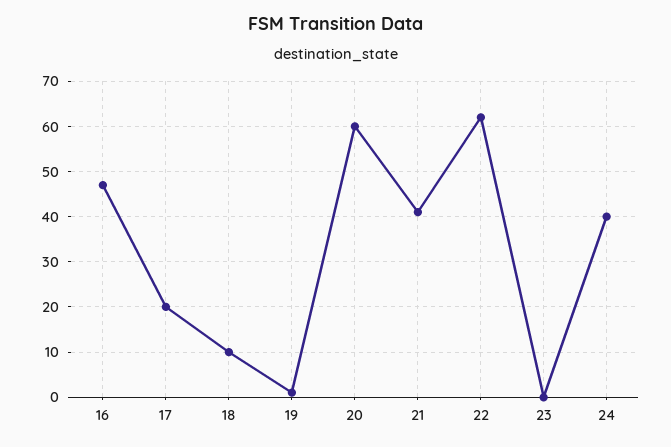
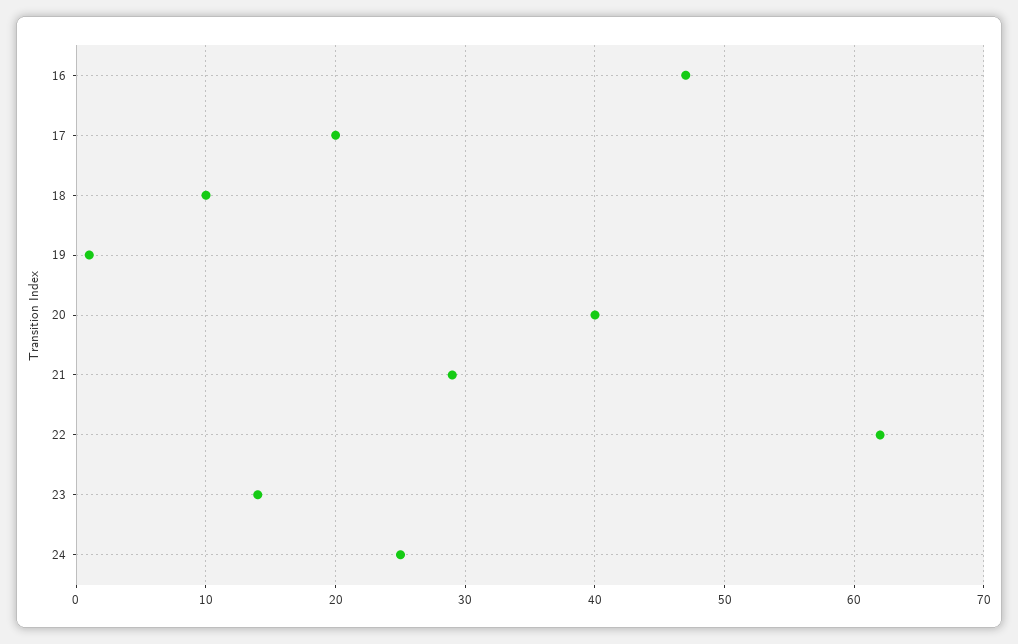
  {
    "16": 47,
    "17": 20,
    "18": 10,
    "19": 1,
-   "20": 60,
+   "20": 40,
-   "21": 40,
+   "21": 29,
    "22": 62,
-   "23": 0,
+   "23": 14,
-   "24": 40
+   "24": 25
  }

